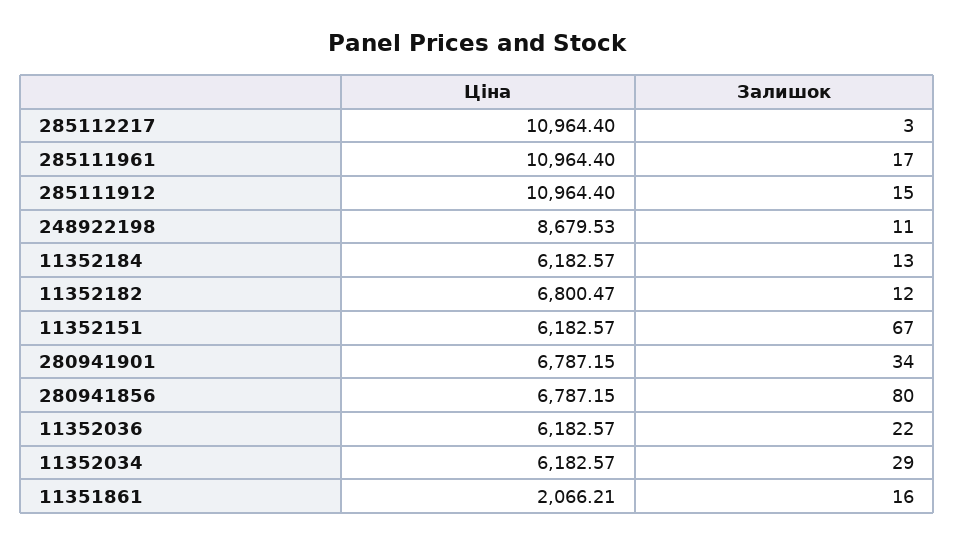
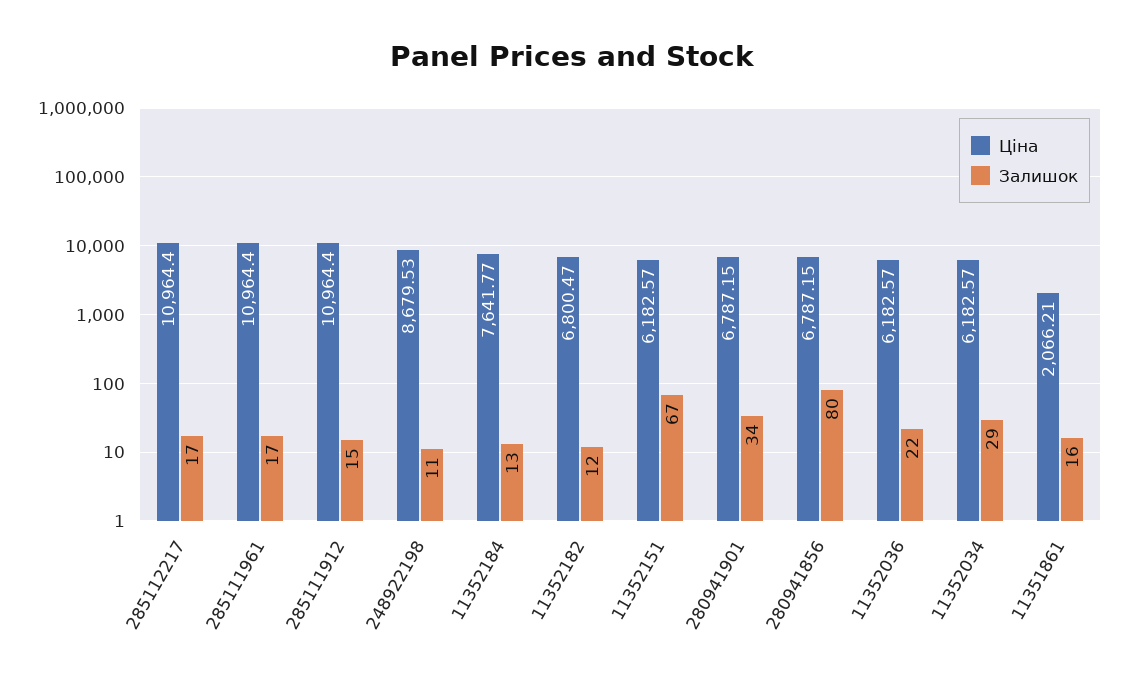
  {
    "Ціна": {
      "285112217": 10964.4,
      "285111961": 10964.4,
      "285111912": 10964.4,
      "248922198": 8679.53,
-     "11352184": 6182.57,
+     "11352184": 7641.77,
      "11352182": 6800.47,
      "11352151": 6182.57,
      "280941901": 6787.15,
      "280941856": 6787.15,
      "11352036": 6182.57,
      "11352034": 6182.57,
      "11351861": 2066.21
    },
    "Залишок": {
-     "285112217": 3,
+     "285112217": 17,
      "285111961": 17,
      "285111912": 15,
      "248922198": 11,
      "11352184": 13,
      "11352182": 12,
      "11352151": 67,
      "280941901": 34,
      "280941856": 80,
      "11352036": 22,
      "11352034": 29,
      "11351861": 16
    }
  }

